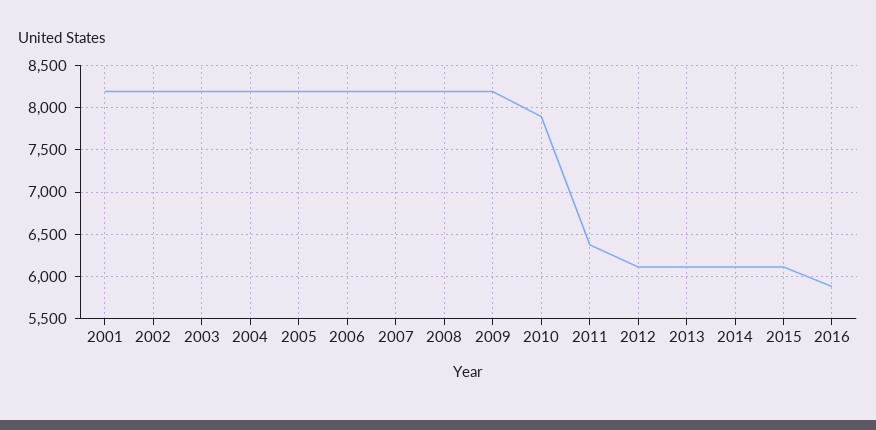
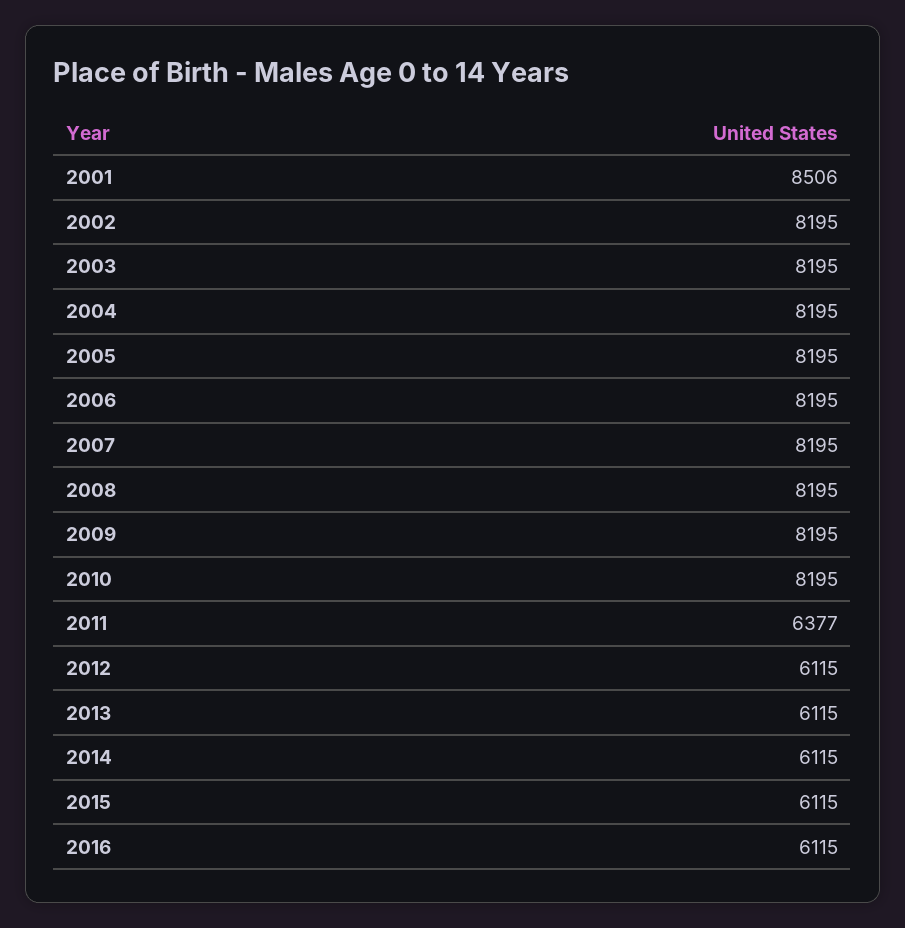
  {
-   "2001": 8200,
+   "2001": 8506,
    "2002": 8195,
    "2003": 8195,
    "2004": 8195,
    "2005": 8195,
    "2006": 8195,
    "2007": 8195,
    "2008": 8195,
    "2009": 8195,
-   "2010": 7900,
+   "2010": 8195,
    "2011": 6377,
    "2012": 6115,
    "2013": 6115,
    "2014": 6115,
    "2015": 6115,
-   "2016": 5900
+   "2016": 6115
  }

